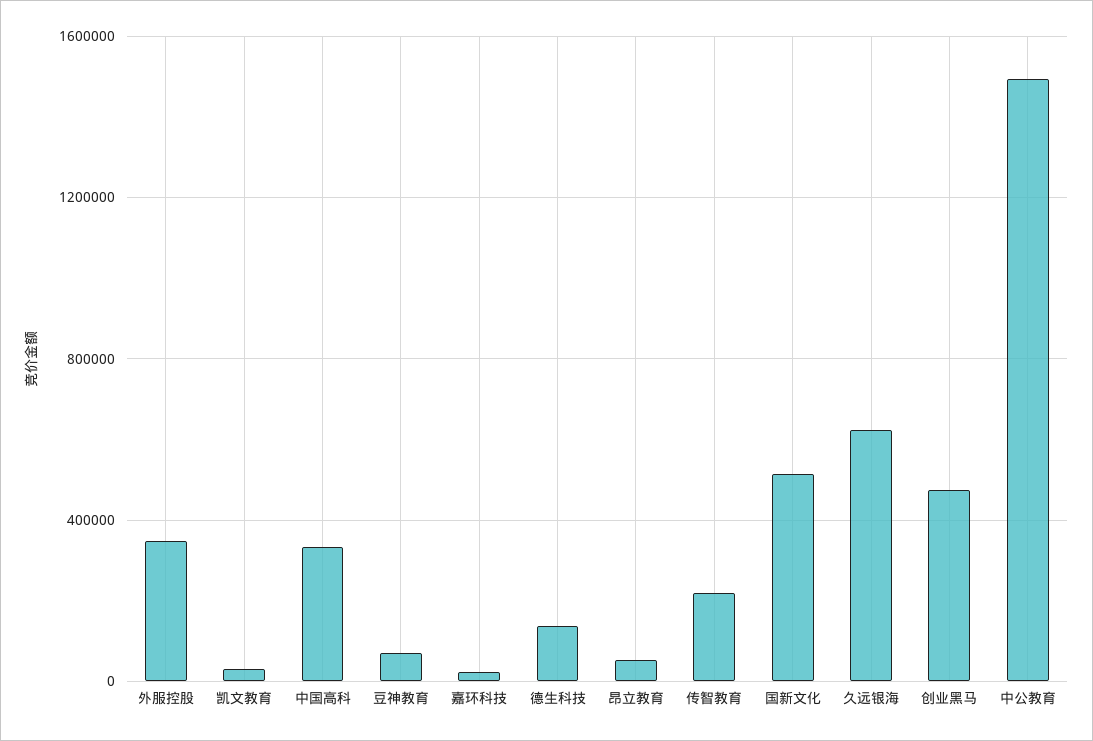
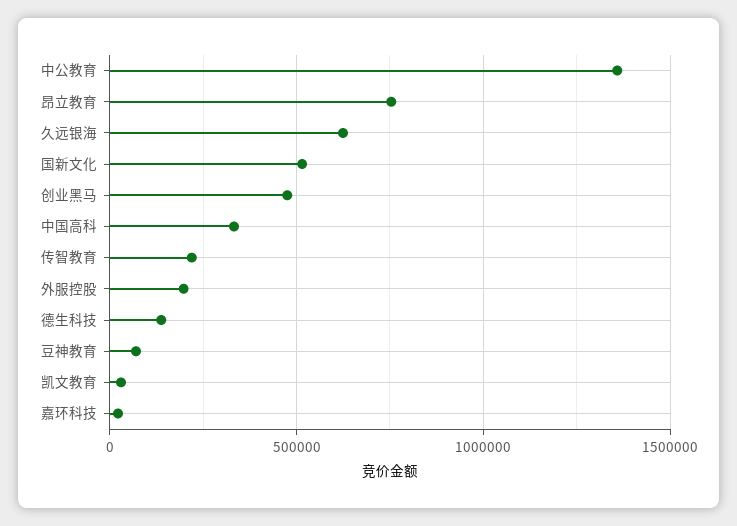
  {
-   "外服控股": 350000,
+   "外服控股": 200000,
    "凯文教育": 50000,
    "中国高科": 350000,
    "豆神教育": 50000,
    "嘉环科技": 0,
    "德生科技": 150000,
-   "昂立教育": 50000,
+   "昂立教育": 750000,
    "传智教育": 200000,
    "国新文化": 500000,
    "久远银海": 600000,
    "创业黑马": 500000,
-   "中公教育": 1500000
+   "中公教育": 1350000
  }

